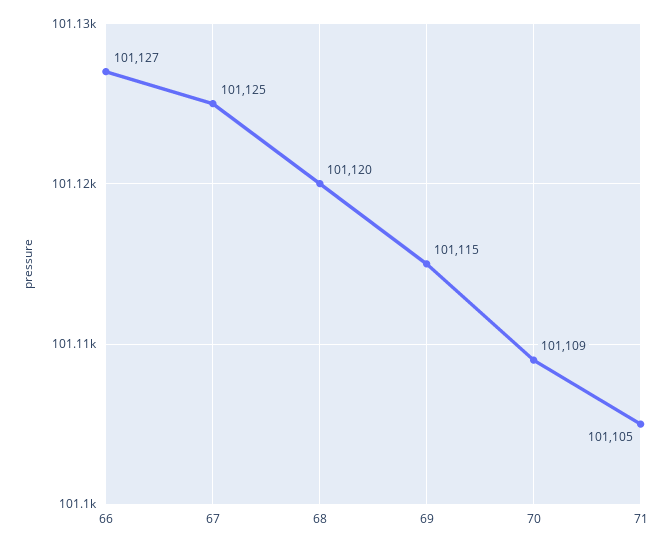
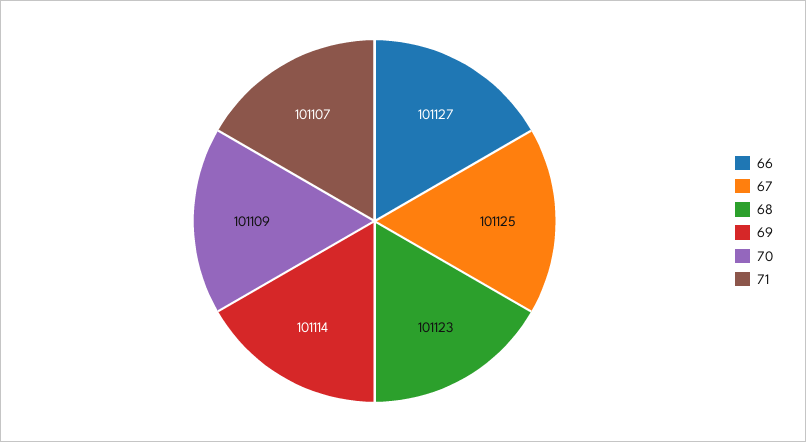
  {
    "66": 101127,
    "67": 101125,
-   "68": 101120,
+   "68": 101123,
-   "69": 101115,
+   "69": 101114,
    "70": 101109,
-   "71": 101105
+   "71": 101107
  }

